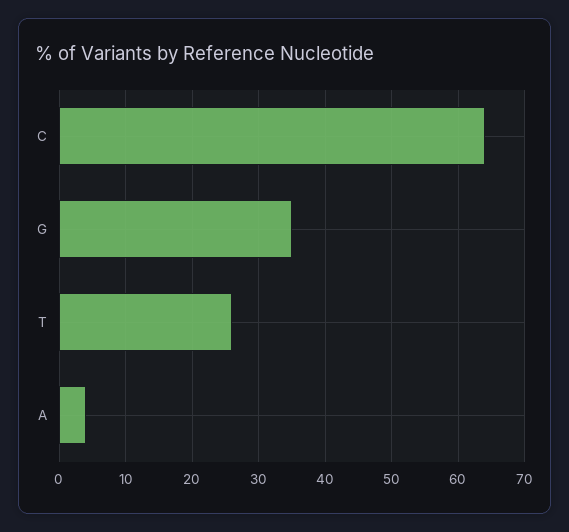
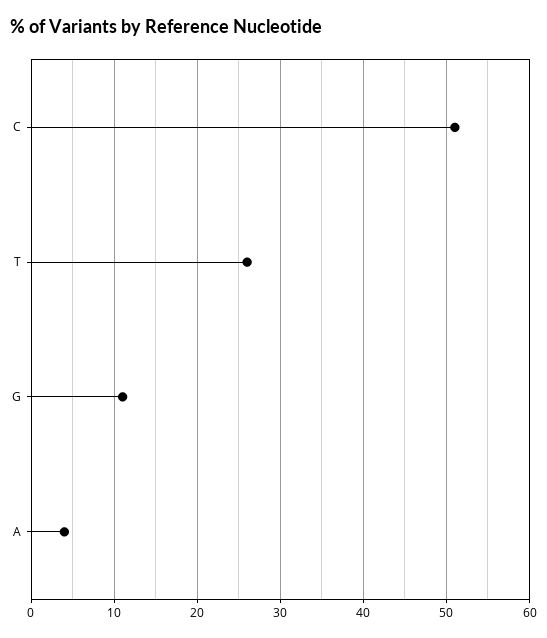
  {
-   "C": 64,
+   "C": 51,
-   "G": 35,
+   "G": 11,
    "T": 26,
    "A": 4
  }

